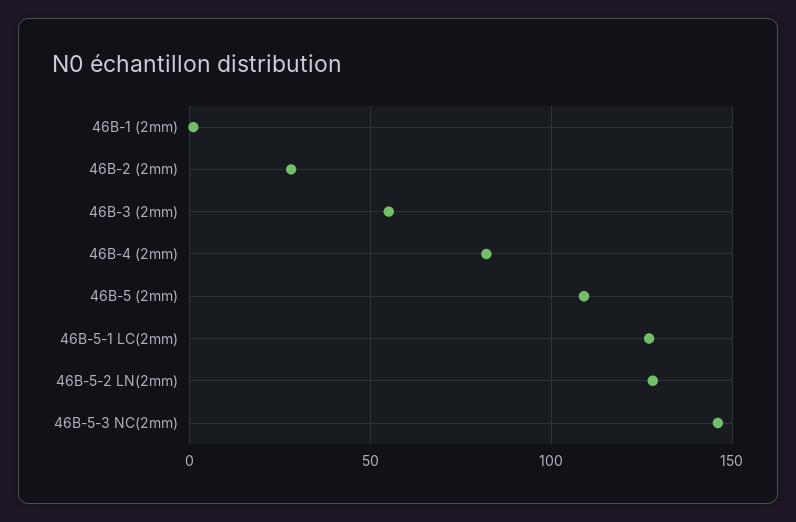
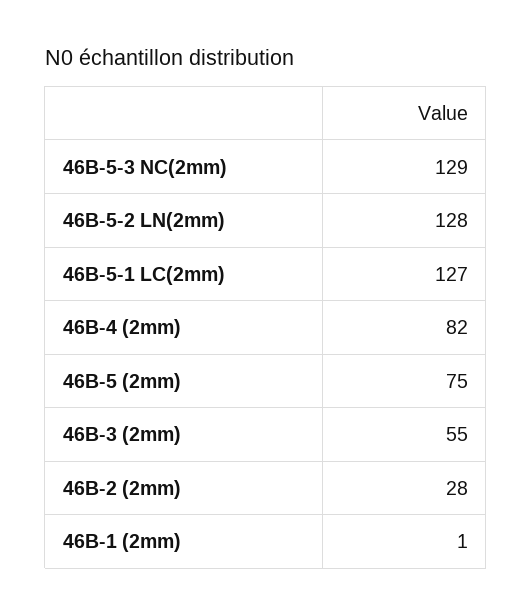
  {
    "46B-1 (2mm)": 1,
    "46B-2 (2mm)": 28,
    "46B-3 (2mm)": 55,
    "46B-4 (2mm)": 82,
-   "46B-5 (2mm)": 110,
+   "46B-5 (2mm)": 75,
    "46B-5-1 LC(2mm)": 127,
    "46B-5-2 LN(2mm)": 128,
-   "46B-5-3 NC(2mm)": 145
+   "46B-5-3 NC(2mm)": 129
  }

